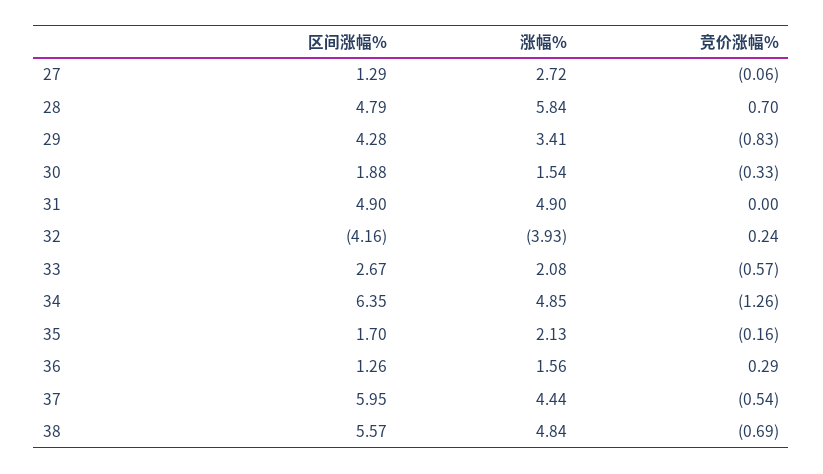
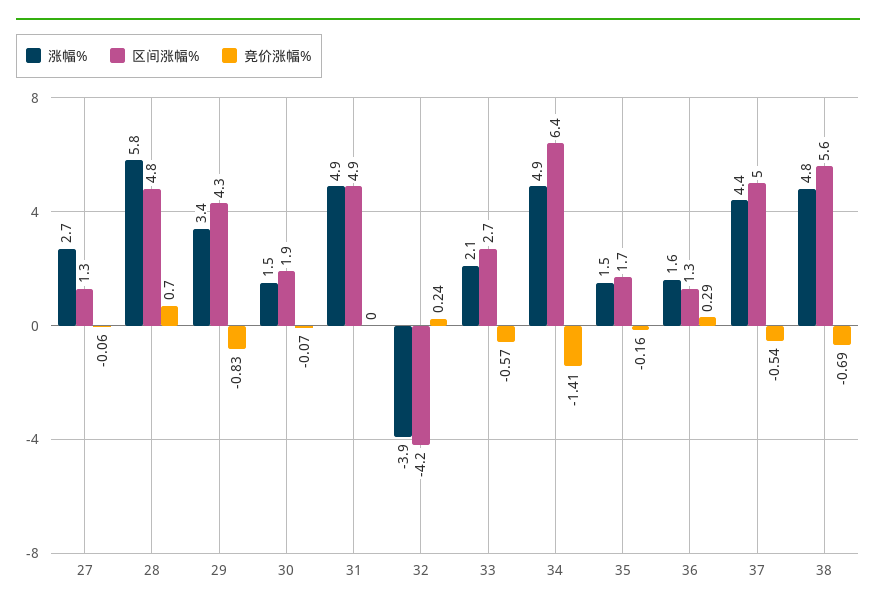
  {
    "区间涨幅%": {
      "27": 1.29,
      "28": 4.79,
      "29": 4.28,
      "30": 1.88,
      "31": 4.9,
      "32": -4.16,
      "33": 2.67,
      "34": 6.35,
      "35": 1.7,
      "36": 1.26,
-     "37": 5.95,
+     "37": 5,
      "38": 5.57
    },
    "涨幅%": {
      "27": 2.72,
      "28": 5.84,
      "29": 3.41,
      "30": 1.54,
      "31": 4.9,
      "32": -3.93,
      "33": 2.08,
      "34": 4.85,
-     "35": 2.13,
+     "35": 1.5,
      "36": 1.56,
      "37": 4.44,
      "38": 4.84
    },
    "竞价涨幅%": {
      "27": -0.06,
      "28": 0.7,
      "29": -0.83,
-     "30": -0.33,
+     "30": -0.07,
      "31": 0,
      "32": 0.24,
      "33": -0.57,
-     "34": -1.26,
+     "34": -1.41,
      "35": -0.16,
      "36": 0.29,
      "37": -0.54,
      "38": -0.69
    }
  }

